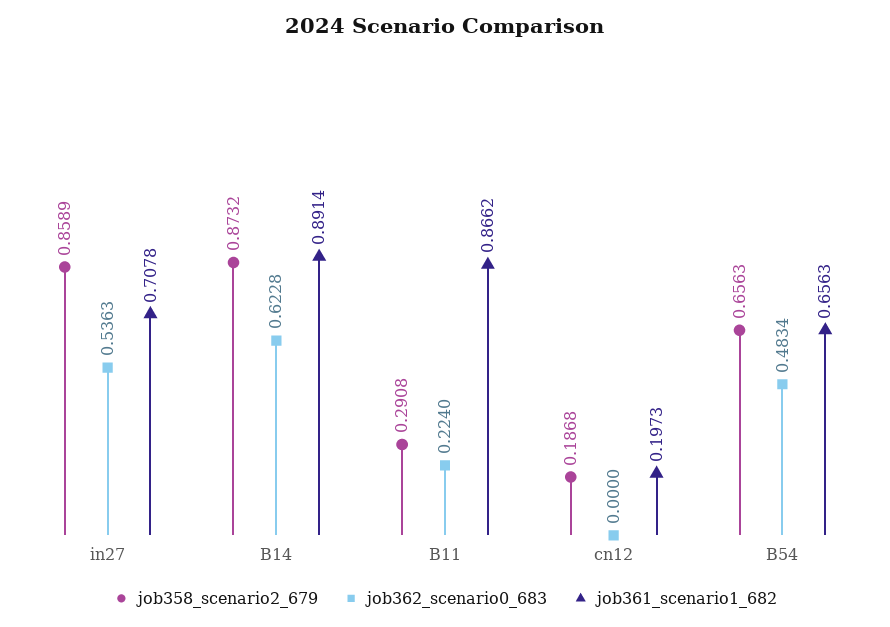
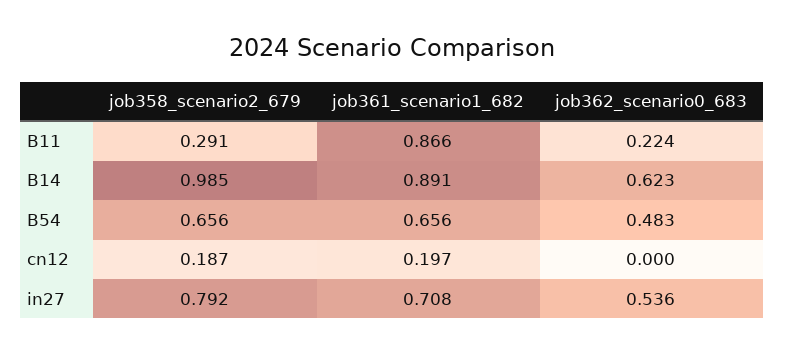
  {
    "job358_scenario2_679": {
-     "in27": 0.8589,
+     "in27": 0.792,
-     "B14": 0.8732,
+     "B14": 0.985,
      "B11": 0.2908,
      "cn12": 0.1868,
      "B54": 0.6563
    },
    "job362_scenario0_683": {
      "in27": 0.5363,
      "B14": 0.6228,
      "B11": 0.224,
      "cn12": 0,
      "B54": 0.4834
    },
    "job361_scenario1_682": {
      "in27": 0.7078,
      "B14": 0.8914,
      "B11": 0.8662,
      "cn12": 0.1973,
      "B54": 0.6563
    }
  }

